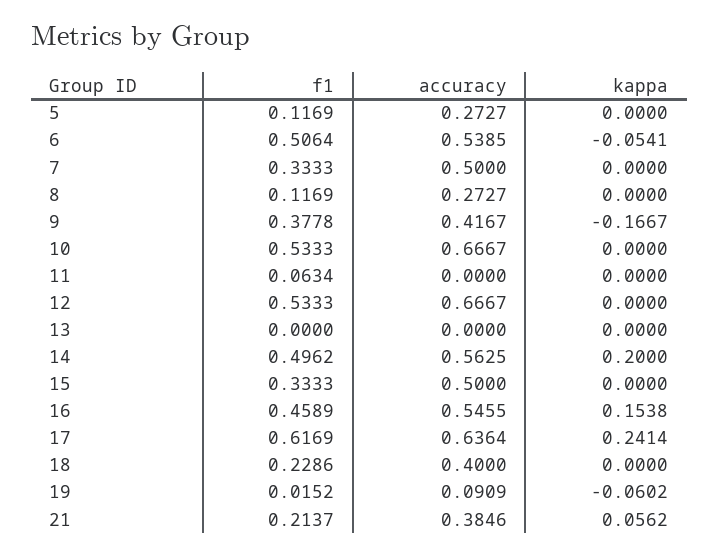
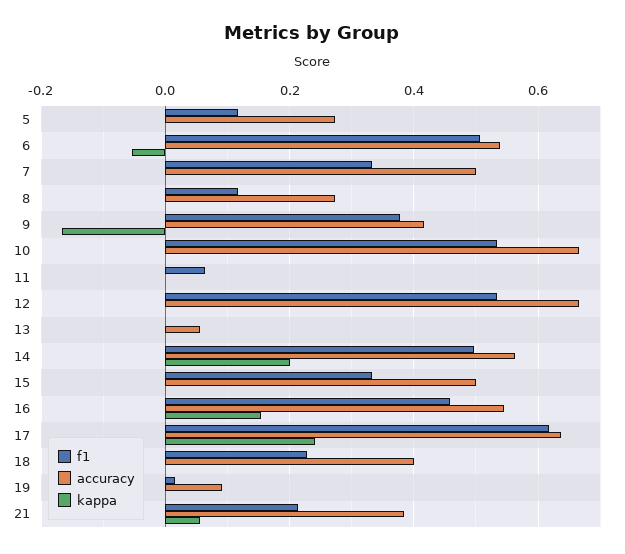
  {
    "f1": {
      "5": 0.1169,
      "6": 0.5064,
      "7": 0.3333,
      "8": 0.1169,
      "9": 0.3778,
      "10": 0.5333,
      "11": 0.0634,
      "12": 0.5333,
      "13": 0,
      "14": 0.4962,
      "15": 0.3333,
      "16": 0.4589,
      "17": 0.6169,
      "18": 0.2286,
      "19": 0.0152,
      "21": 0.2137
    },
    "accuracy": {
      "5": 0.2727,
      "6": 0.5385,
      "7": 0.5,
      "8": 0.2727,
      "9": 0.4167,
      "10": 0.6667,
      "11": 0,
      "12": 0.6667,
-     "13": 0,
+     "13": 0.06,
      "14": 0.5625,
      "15": 0.5,
      "16": 0.5455,
      "17": 0.6364,
      "18": 0.4,
      "19": 0.0909,
      "21": 0.3846
    },
    "kappa": {
      "5": 0,
      "6": -0.0541,
      "7": 0,
      "8": 0,
      "9": -0.1667,
      "10": 0,
      "11": 0,
      "12": 0,
      "13": 0,
      "14": 0.2,
      "15": 0,
      "16": 0.1538,
      "17": 0.2414,
      "18": 0,
-     "19": -0.0602,
+     "19": 0,
      "21": 0.0562
    }
  }

